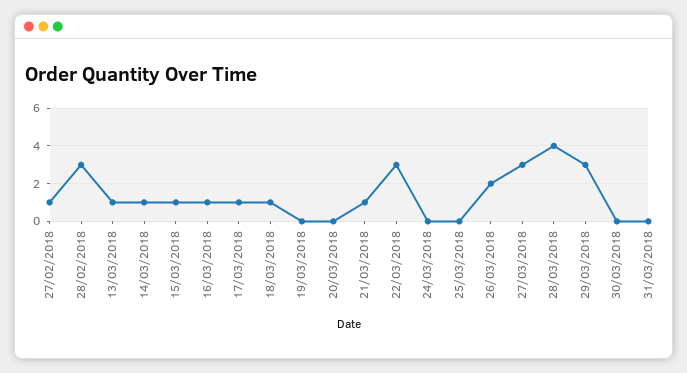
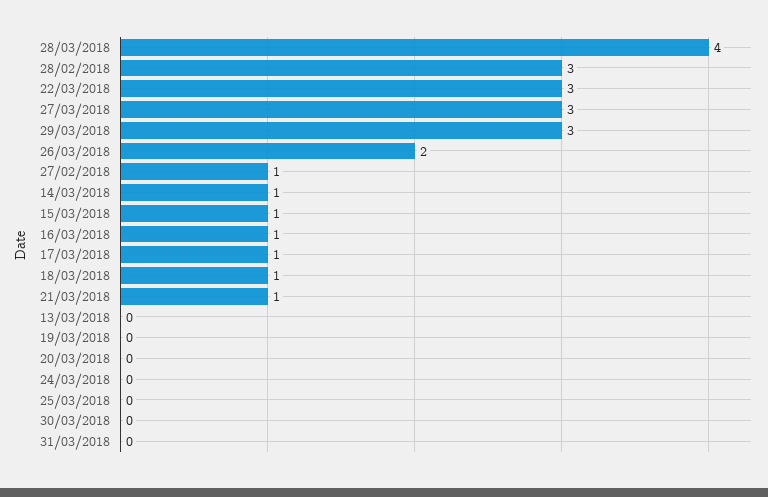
  {
    "27/02/2018": 1,
    "28/02/2018": 3,
-   "13/03/2018": 1,
+   "13/03/2018": 0,
    "14/03/2018": 1,
    "15/03/2018": 1,
    "16/03/2018": 1,
    "17/03/2018": 1,
    "18/03/2018": 1,
    "19/03/2018": 0,
    "20/03/2018": 0,
    "21/03/2018": 1,
    "22/03/2018": 3,
    "24/03/2018": 0,
    "25/03/2018": 0,
    "26/03/2018": 2,
    "27/03/2018": 3,
    "28/03/2018": 4,
    "29/03/2018": 3,
    "30/03/2018": 0,
    "31/03/2018": 0
  }

